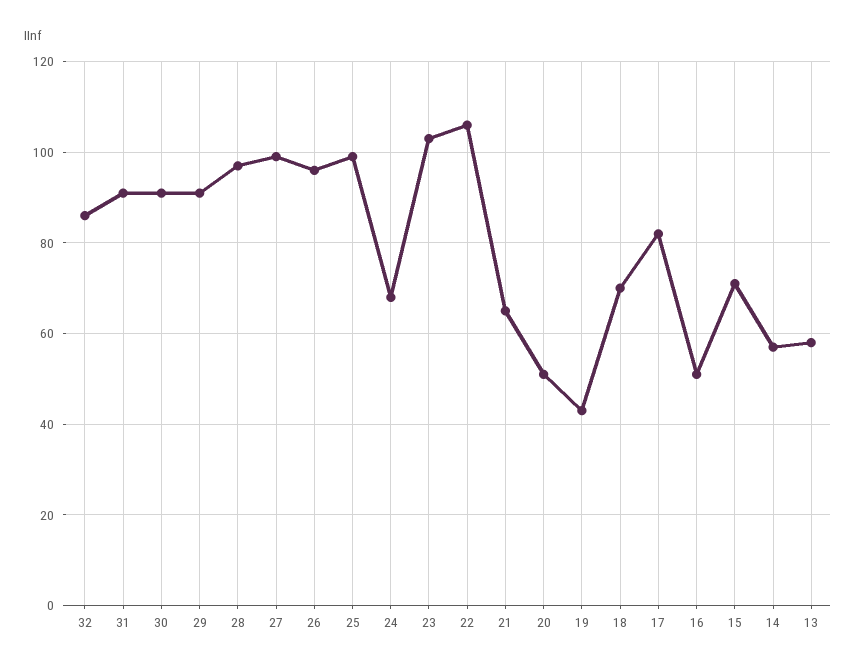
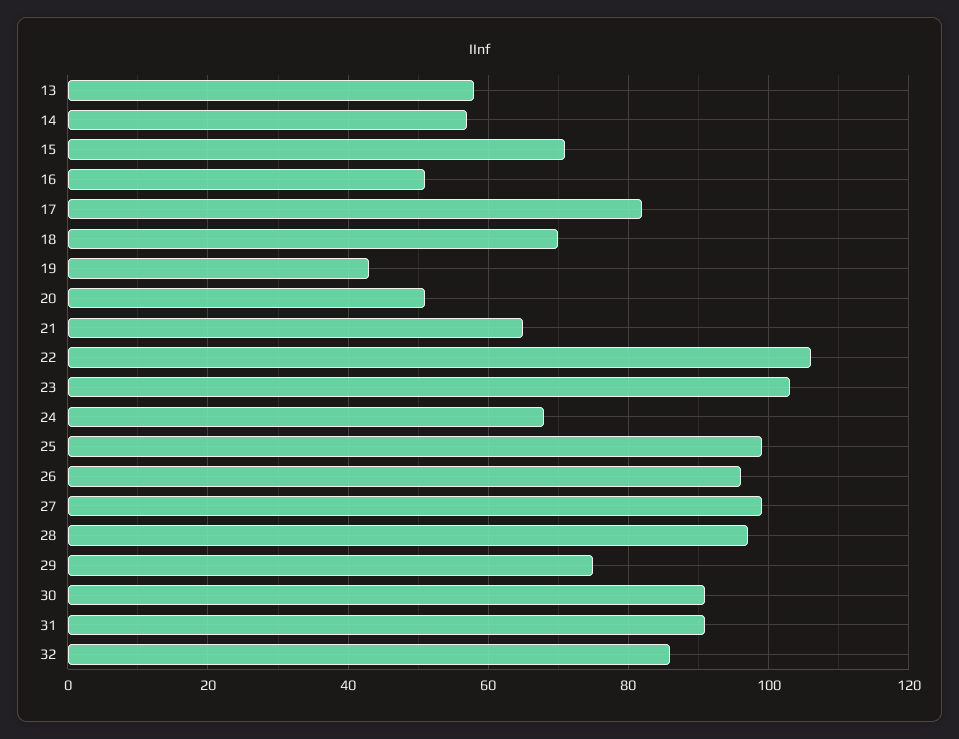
  {
    "32": 85,
    "31": 90,
    "30": 90,
-   "29": 90,
+   "29": 75,
    "28": 95,
    "27": 100,
    "26": 95,
    "25": 100,
    "24": 70,
    "23": 105,
    "22": 105,
    "21": 65,
    "20": 50,
    "19": 45,
    "18": 70,
    "17": 80,
    "16": 50,
    "15": 70,
    "14": 55,
    "13": 60
  }

